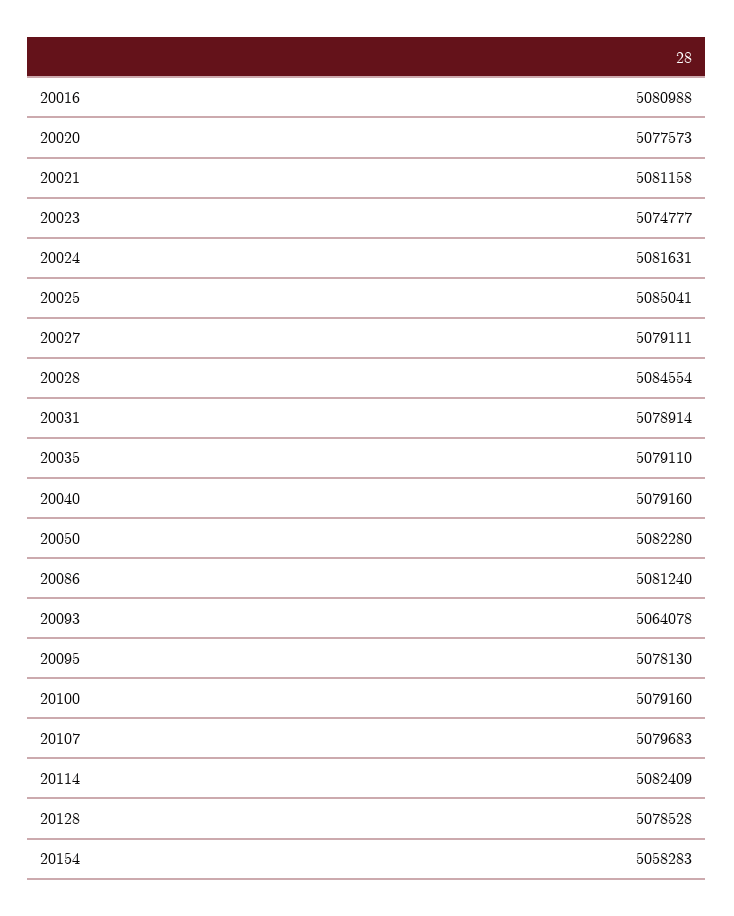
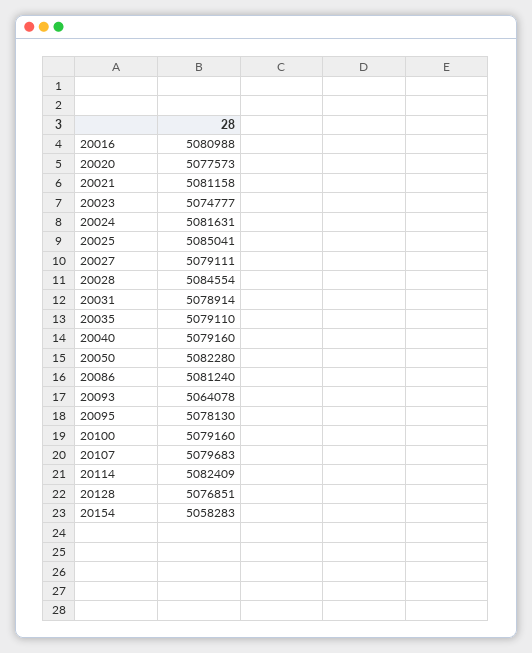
  {
    "20016": 5080988,
    "20020": 5077573,
    "20021": 5081158,
    "20023": 5074777,
    "20024": 5081631,
    "20025": 5085041,
    "20027": 5079111,
    "20028": 5084554,
    "20031": 5078914,
    "20035": 5079110,
    "20040": 5079160,
    "20050": 5082280,
    "20086": 5081240,
    "20093": 5064078,
    "20095": 5078130,
    "20100": 5079160,
    "20107": 5079683,
    "20114": 5082409,
-   "20128": 5078528,
+   "20128": 5076851,
    "20154": 5058283
  }

